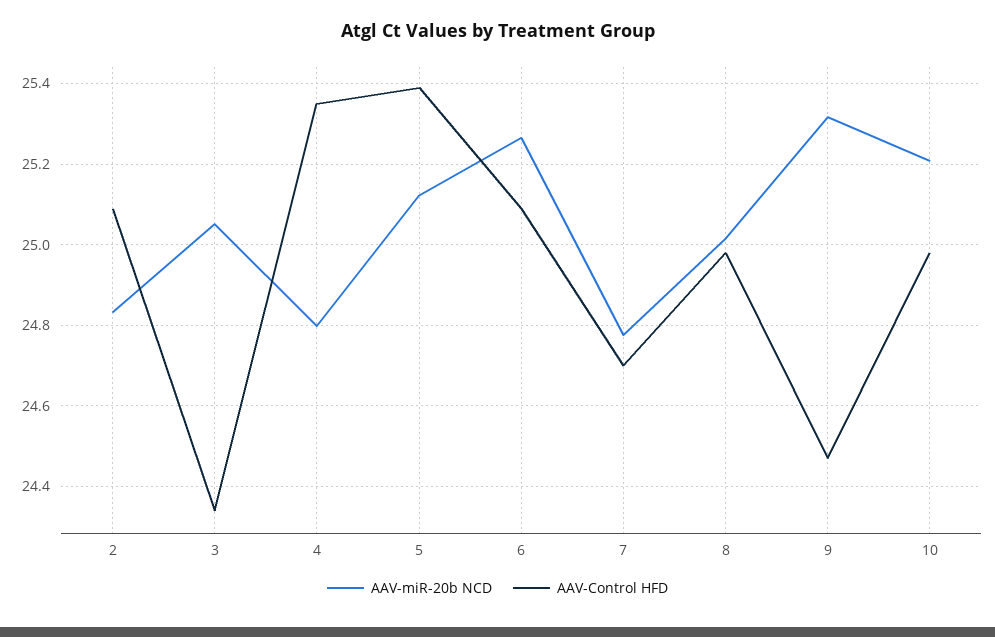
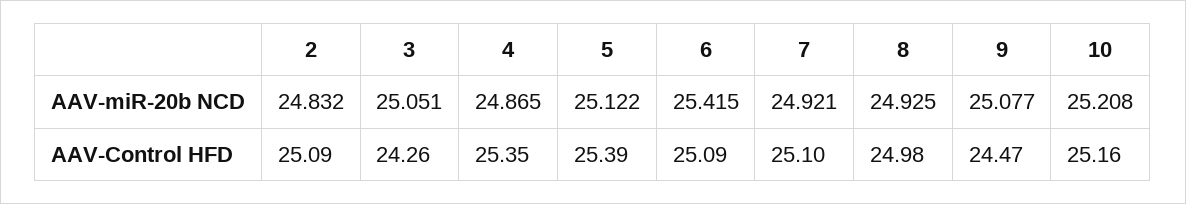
  {
    "AAV-miR-20b NCD": {
      "2": 24.832,
      "3": 25.051,
-     "4": 24.8,
+     "4": 24.865,
      "5": 25.122,
-     "6": 25.26,
+     "6": 25.415,
-     "7": 24.78,
+     "7": 24.921,
-     "8": 25.02,
+     "8": 24.925,
-     "9": 25.32,
+     "9": 25.077,
      "10": 25.208
    },
    "AAV-Control HFD": {
      "2": 25.09,
-     "3": 24.34,
+     "3": 24.26,
      "4": 25.35,
      "5": 25.39,
      "6": 25.09,
-     "7": 24.7,
+     "7": 25.1,
      "8": 24.98,
      "9": 24.47,
-     "10": 24.98
+     "10": 25.16
    }
  }

